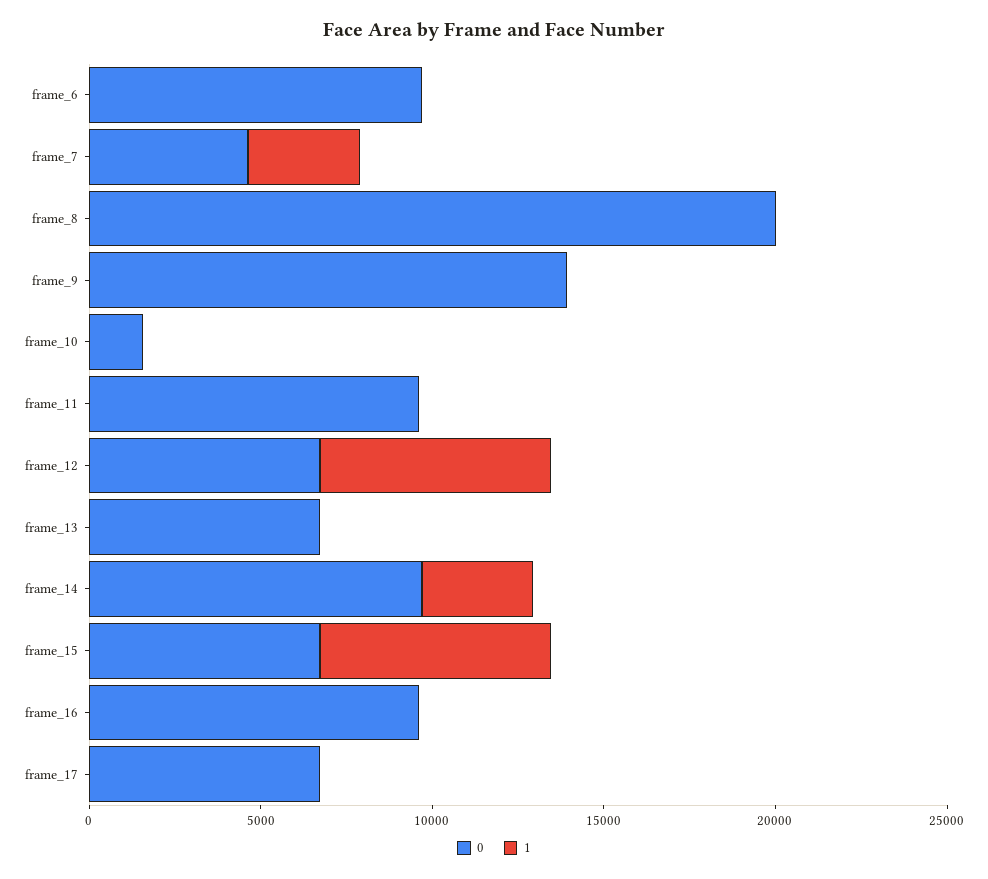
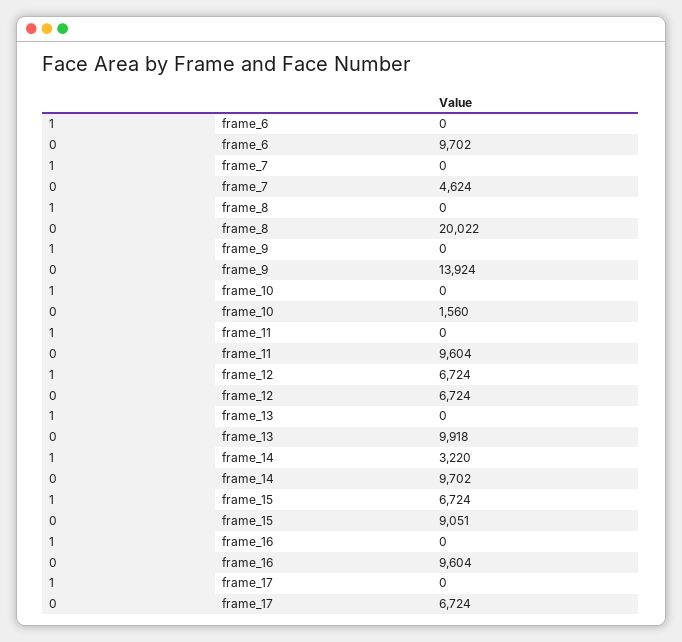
  {
    "0": {
      "frame_6": 9702,
      "frame_7": 4624,
      "frame_8": 20022,
      "frame_9": 13924,
      "frame_10": 1560,
      "frame_11": 9604,
      "frame_12": 6724,
-     "frame_13": 7000,
+     "frame_13": 9918,
      "frame_14": 9702,
-     "frame_15": 7000,
+     "frame_15": 9051,
      "frame_16": 9604,
      "frame_17": 6724
    },
    "1": {
      "frame_6": 0,
-     "frame_7": 3000,
+     "frame_7": 0,
      "frame_8": 0,
      "frame_9": 0,
      "frame_10": 0,
      "frame_11": 0,
      "frame_12": 6724,
      "frame_13": 0,
      "frame_14": 3220,
      "frame_15": 6724,
      "frame_16": 0,
      "frame_17": 0
    }
  }

